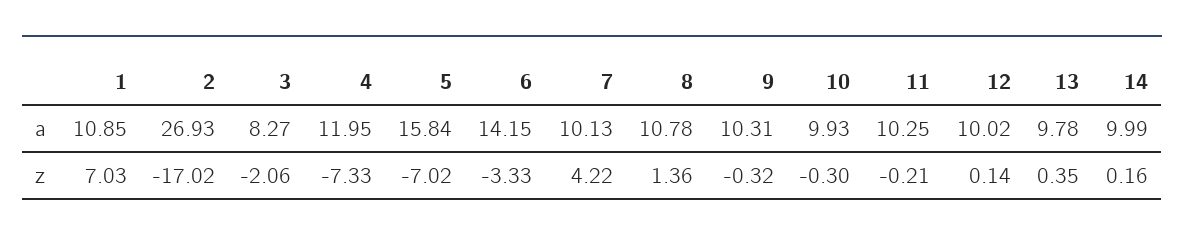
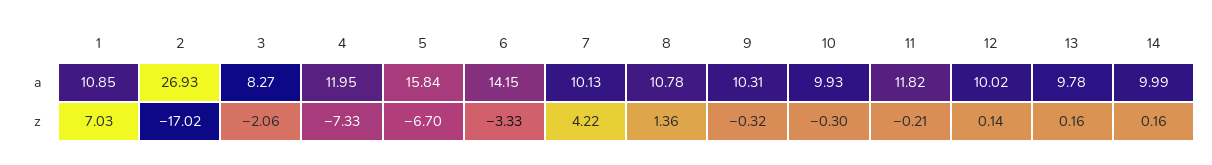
  {
    "1": {
      "a": 10.85,
      "z": 7.03
    },
    "2": {
      "a": 26.93,
      "z": -17.02
    },
    "3": {
      "a": 8.27,
      "z": -2.06
    },
    "4": {
      "a": 11.95,
      "z": -7.33
    },
    "5": {
      "a": 15.84,
-     "z": -7.02
+     "z": -6.7
    },
    "6": {
      "a": 14.15,
      "z": -3.33
    },
    "7": {
      "a": 10.13,
      "z": 4.22
    },
    "8": {
      "a": 10.78,
      "z": 1.36
    },
    "9": {
      "a": 10.31,
      "z": -0.32
    },
    "10": {
      "a": 9.93,
      "z": -0.3
    },
    "11": {
-     "a": 10.25,
+     "a": 11.82,
      "z": -0.21
    },
    "12": {
      "a": 10.02,
      "z": 0.14
    },
    "13": {
      "a": 9.78,
-     "z": 0.35
+     "z": 0.16
    },
    "14": {
      "a": 9.99,
      "z": 0.16
    }
  }

